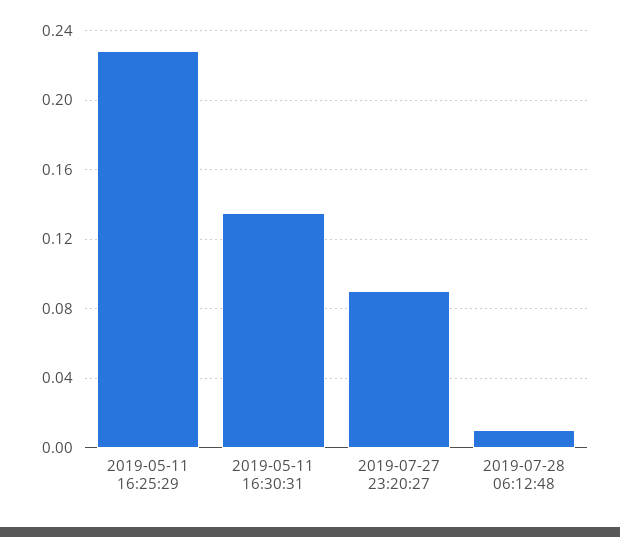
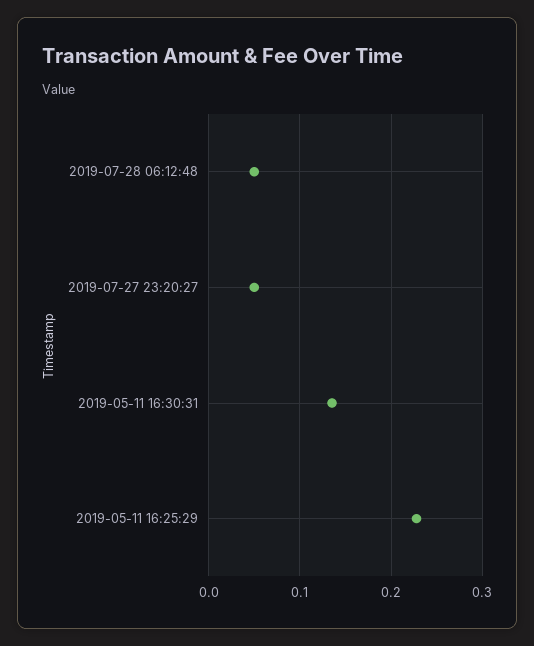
  {
    "2019-05-11 16:25:29": 0.23,
    "2019-05-11 16:30:31": 0.135,
-   "2019-07-27 23:20:27": 0.09,
+   "2019-07-27 23:20:27": 0.05,
-   "2019-07-28 06:12:48": 0.01
+   "2019-07-28 06:12:48": 0.05
  }

